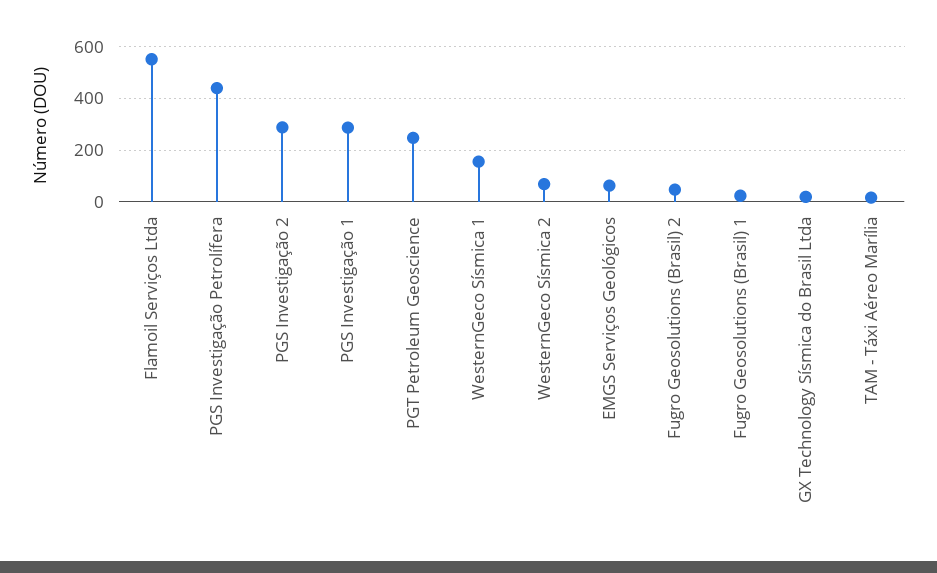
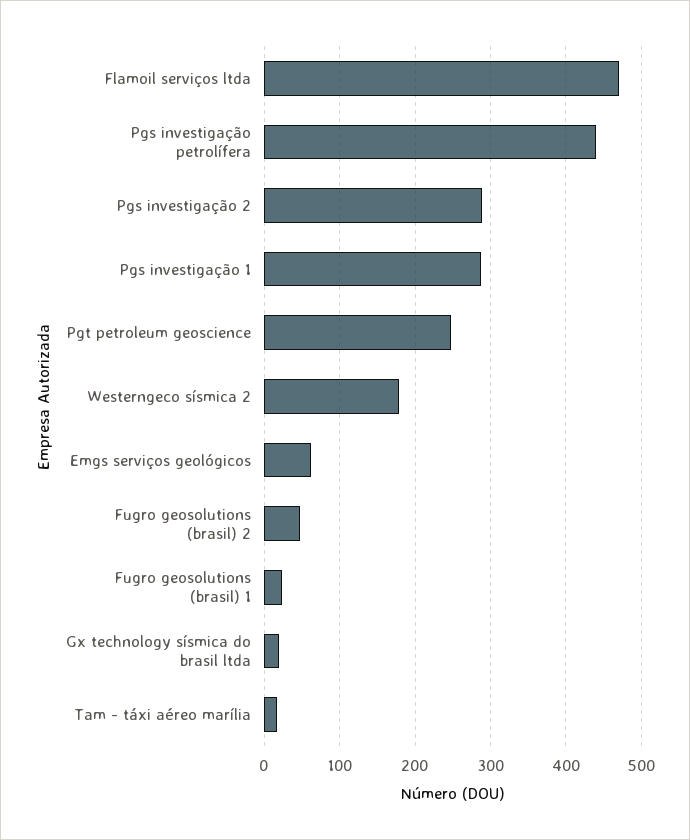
  {
-   "Flamoil Serviços Ltda": 550,
+   "Flamoil Serviços Ltda": 470,
    "PGS Investigação Petrolífera": 440,
    "PGS Investigação 2": 290,
    "PGS Investigação 1": 290,
    "PGT Petroleum Geoscience": 250,
-   "WesternGeco Sísmica 1": 150,
-   "WesternGeco Sísmica 2": 75,
+   "WesternGeco Sísmica 2": 180,
    "EMGS Serviços Geológicos": 60,
    "Fugro Geosolutions (Brasil) 2": 50,
    "Fugro Geosolutions (Brasil) 1": 20,
    "GX Technology Sísmica do Brasil Ltda": 20,
    "TAM - Táxi Aéreo Marília": 20
  }

